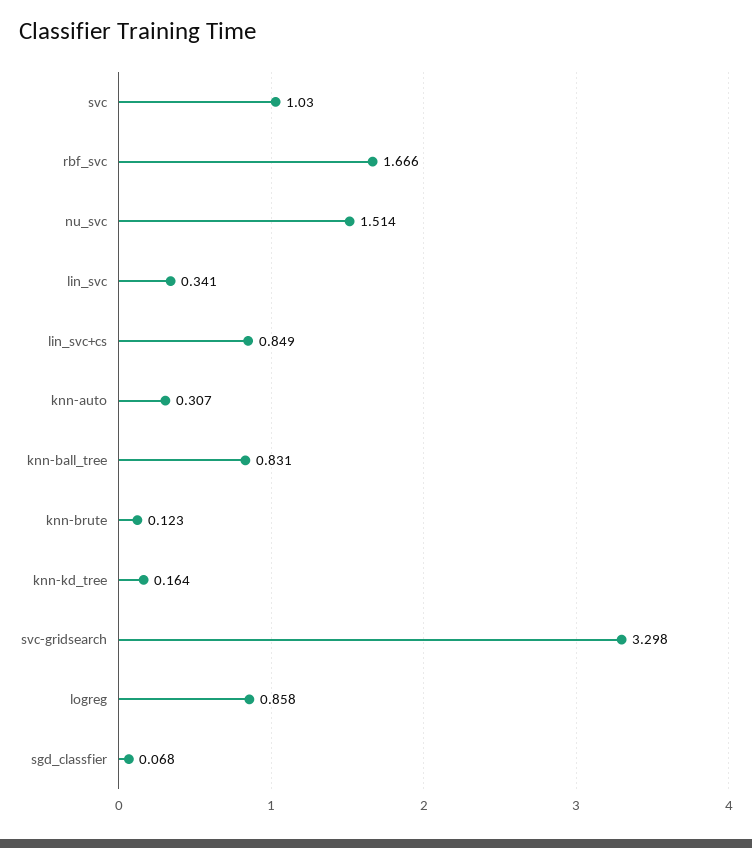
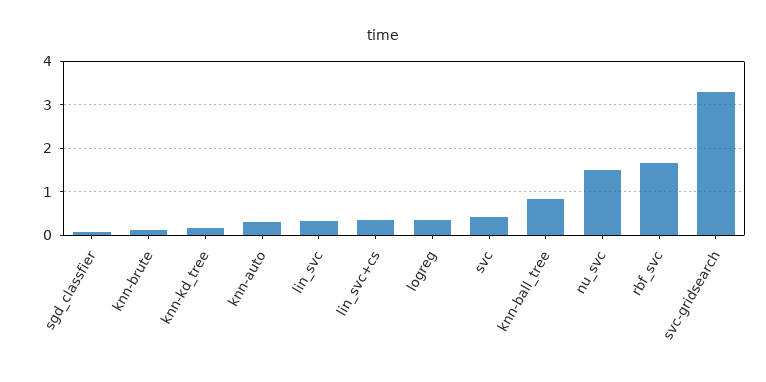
  {
-   "svc": 1.03,
+   "svc": 0.4,
    "rbf_svc": 1.666,
    "nu_svc": 1.514,
    "lin_svc": 0.341,
-   "lin_svc+cs": 0.849,
+   "lin_svc+cs": 0.4,
    "knn-auto": 0.307,
    "knn-ball_tree": 0.831,
    "knn-brute": 0.123,
    "knn-kd_tree": 0.164,
    "svc-gridsearch": 3.298,
-   "logreg": 0.858,
+   "logreg": 0.4,
    "sgd_classfier": 0.068
  }

